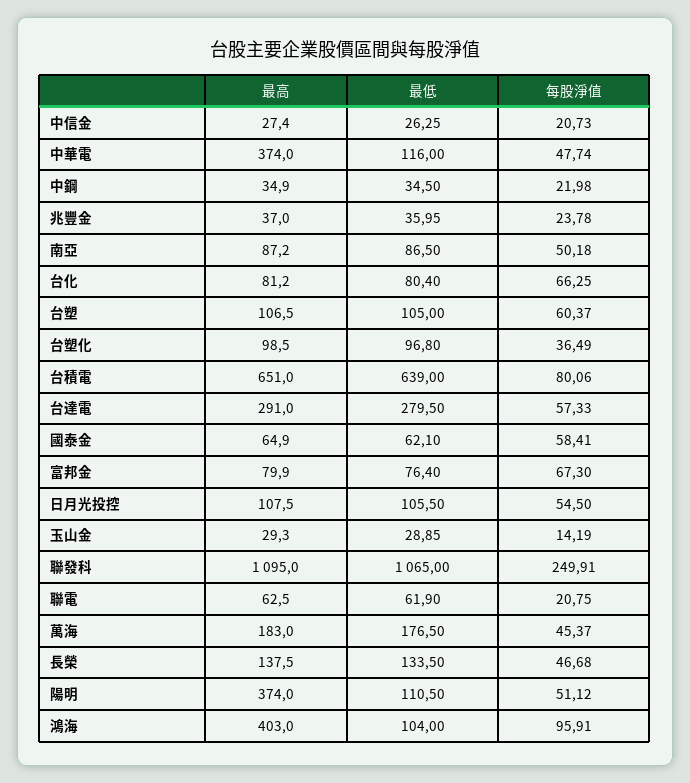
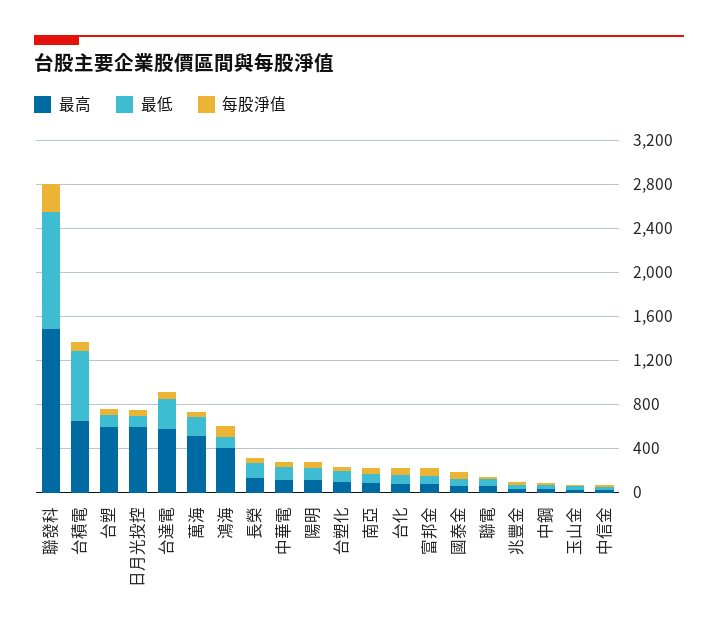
  {
    "最高": {
      "中信金": 27.4,
-     "中華電": 374,
+     "中華電": 100,
      "中鋼": 34.9,
      "兆豐金": 37,
      "南亞": 87.2,
      "台化": 81.2,
-     "台塑": 106.5,
+     "台塑": 600,
      "台塑化": 98.5,
      "台積電": 651,
-     "台達電": 291,
+     "台達電": 600,
      "國泰金": 64.9,
      "富邦金": 79.9,
-     "日月光投控": 107.5,
+     "日月光投控": 600,
      "玉山金": 29.3,
-     "聯發科": 1095,
+     "聯發科": 1500,
      "聯電": 62.5,
-     "萬海": 183,
+     "萬海": 500,
      "長榮": 137.5,
-     "陽明": 374,
+     "陽明": 100,
      "鴻海": 403
    },
    "最低": {
      "中信金": 26.25,
      "中華電": 116,
      "中鋼": 34.5,
      "兆豐金": 35.95,
      "南亞": 86.5,
      "台化": 80.4,
      "台塑": 105,
      "台塑化": 96.8,
      "台積電": 639,
      "台達電": 279.5,
      "國泰金": 62.1,
      "富邦金": 76.4,
      "日月光投控": 105.5,
      "玉山金": 28.85,
      "聯發科": 1065,
      "聯電": 61.9,
      "萬海": 176.5,
      "長榮": 133.5,
      "陽明": 110.5,
      "鴻海": 104
    },
    "每股淨值": {
      "中信金": 20.73,
      "中華電": 47.74,
      "中鋼": 21.98,
      "兆豐金": 23.78,
      "南亞": 50.18,
      "台化": 66.25,
      "台塑": 60.37,
      "台塑化": 36.49,
      "台積電": 80.06,
      "台達電": 57.33,
      "國泰金": 58.41,
      "富邦金": 67.3,
      "日月光投控": 54.5,
      "玉山金": 14.19,
      "聯發科": 249.91,
      "聯電": 20.75,
      "萬海": 45.37,
      "長榮": 46.68,
      "陽明": 51.12,
      "鴻海": 95.91
    }
  }

